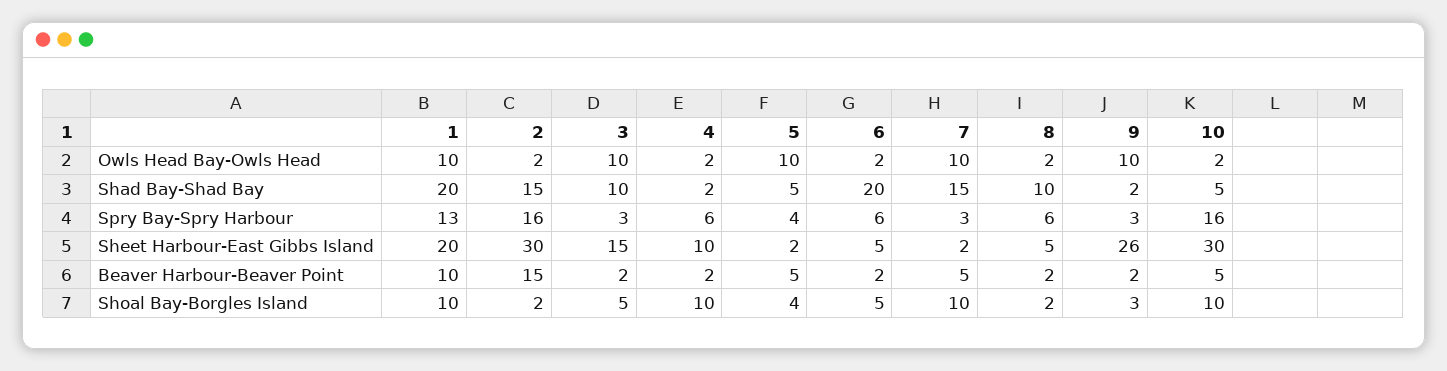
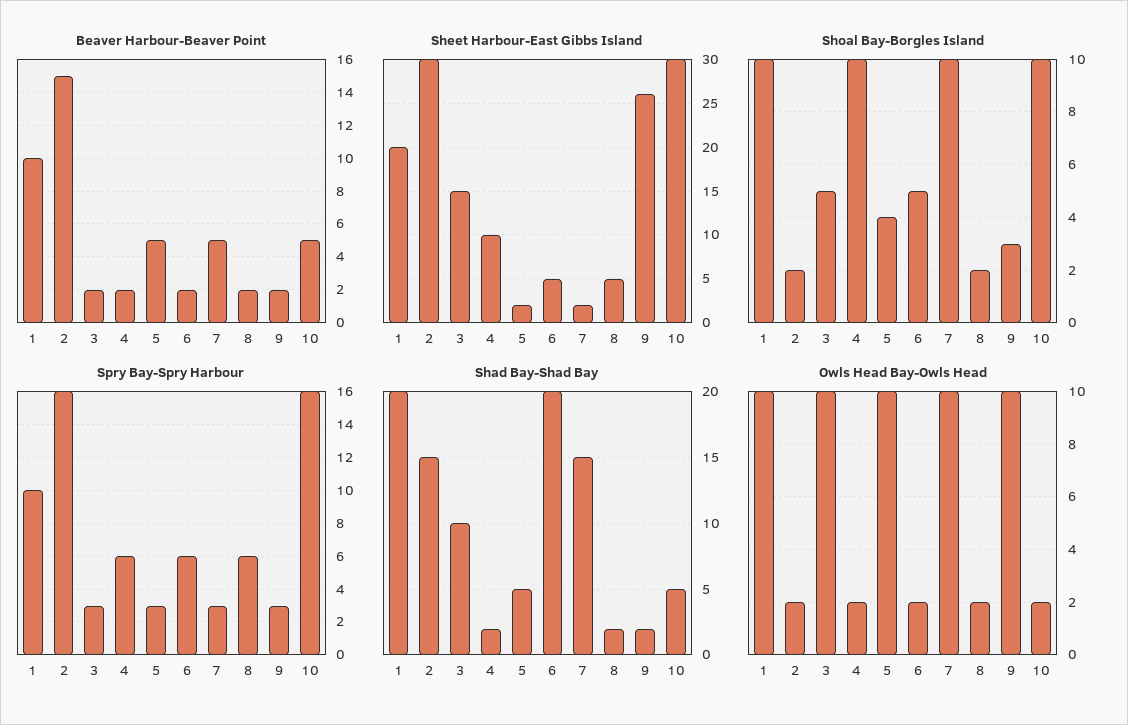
  {
    "Owls Head Bay-Owls Head": {
      "1": 10,
      "2": 2,
      "3": 10,
      "4": 2,
      "5": 10,
      "6": 2,
      "7": 10,
      "8": 2,
      "9": 10,
      "10": 2
    },
    "Shad Bay-Shad Bay": {
      "1": 20,
      "2": 15,
      "3": 10,
      "4": 2,
      "5": 5,
      "6": 20,
      "7": 15,
-     "8": 10,
+     "8": 2,
      "9": 2,
      "10": 5
    },
    "Spry Bay-Spry Harbour": {
-     "1": 13,
+     "1": 10,
      "2": 16,
      "3": 3,
      "4": 6,
-     "5": 4,
+     "5": 3,
      "6": 6,
      "7": 3,
      "8": 6,
      "9": 3,
      "10": 16
    },
    "Sheet Harbour-East Gibbs Island": {
      "1": 20,
      "2": 30,
      "3": 15,
      "4": 10,
      "5": 2,
      "6": 5,
      "7": 2,
      "8": 5,
      "9": 26,
      "10": 30
    },
    "Beaver Harbour-Beaver Point": {
      "1": 10,
      "2": 15,
      "3": 2,
      "4": 2,
      "5": 5,
      "6": 2,
      "7": 5,
      "8": 2,
      "9": 2,
      "10": 5
    },
    "Shoal Bay-Borgles Island": {
      "1": 10,
      "2": 2,
      "3": 5,
      "4": 10,
      "5": 4,
      "6": 5,
      "7": 10,
      "8": 2,
      "9": 3,
      "10": 10
    }
  }

